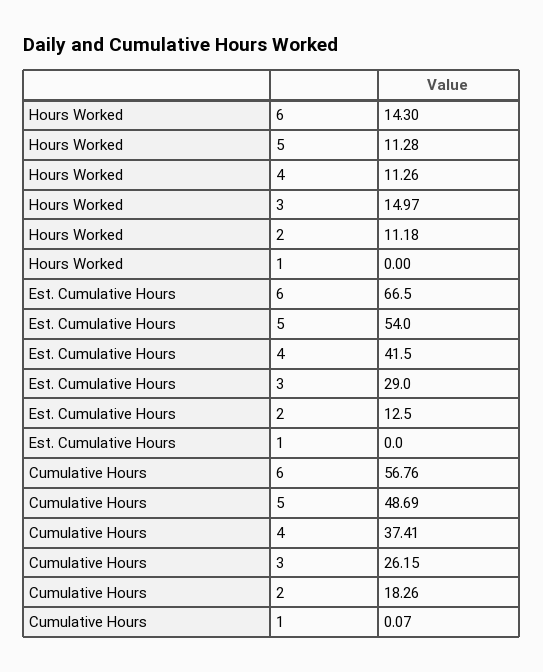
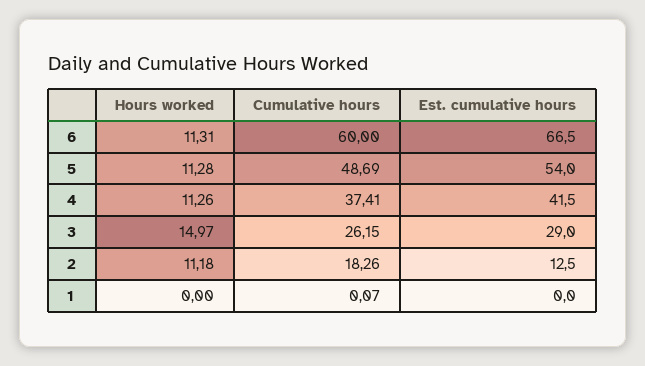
  {
    "Hours Worked": {
-     "6": 14.3,
+     "6": 11.31,
      "5": 11.28,
      "4": 11.26,
      "3": 14.97,
      "2": 11.18,
      "1": 0
    },
    "Est. Cumulative Hours": {
      "6": 66.5,
      "5": 54,
      "4": 41.5,
      "3": 29,
      "2": 12.5,
      "1": 0
    },
    "Cumulative Hours": {
-     "6": 56.76,
+     "6": 60,
      "5": 48.69,
      "4": 37.41,
      "3": 26.15,
      "2": 18.26,
      "1": 0.07
    }
  }

